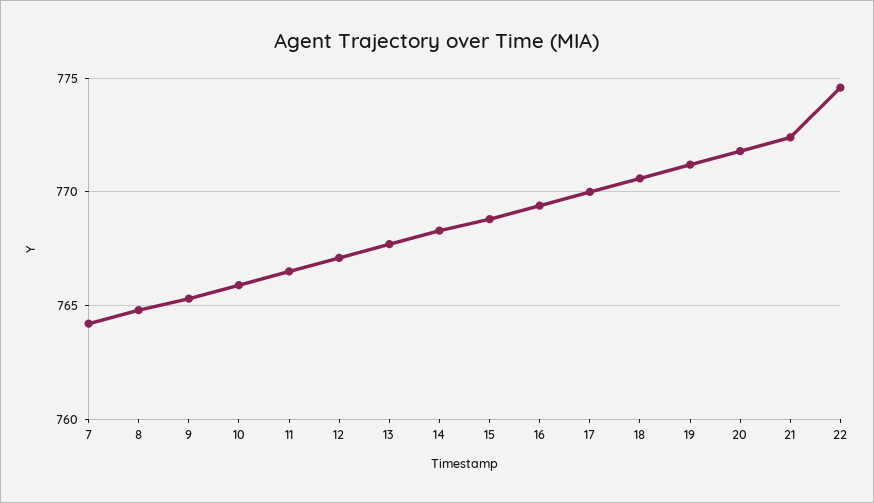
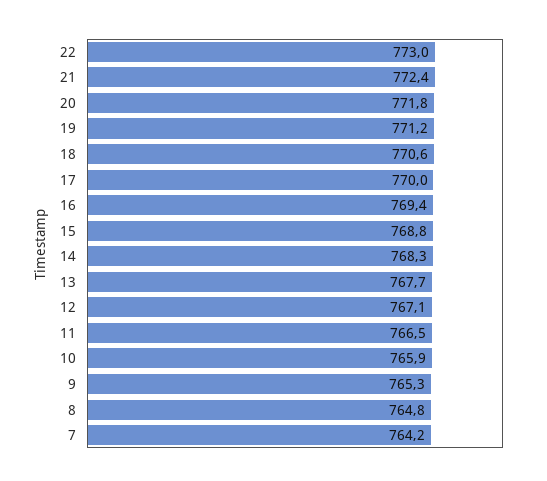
  {
    "7": 764.2,
    "8": 764.8,
    "9": 765.3,
    "10": 765.9,
    "11": 766.5,
    "12": 767.1,
    "13": 767.7,
    "14": 768.3,
    "15": 768.8,
    "16": 769.4,
    "17": 770,
    "18": 770.6,
    "19": 771.2,
    "20": 771.8,
    "21": 772.4,
-   "22": 774.5
+   "22": 773
  }

